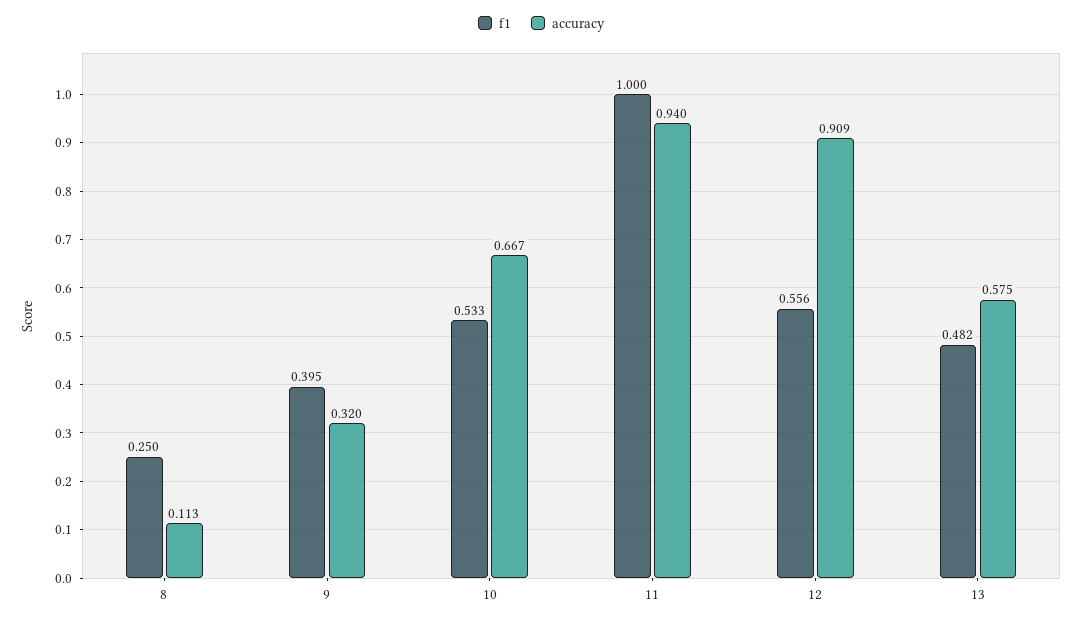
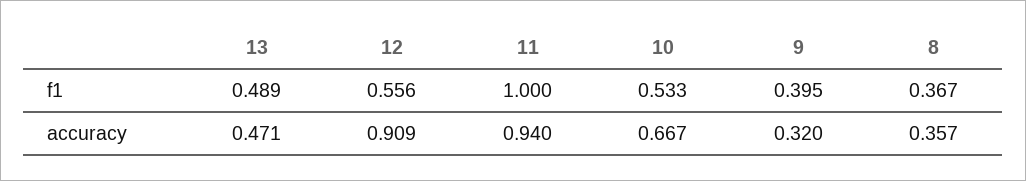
  {
    "f1": {
-     "8": 0.25,
+     "8": 0.367,
      "9": 0.395,
      "10": 0.533,
      "11": 1,
      "12": 0.556,
-     "13": 0.482
+     "13": 0.489
    },
    "accuracy": {
-     "8": 0.113,
+     "8": 0.357,
      "9": 0.32,
      "10": 0.667,
      "11": 0.94,
      "12": 0.909,
-     "13": 0.575
+     "13": 0.471
    }
  }

